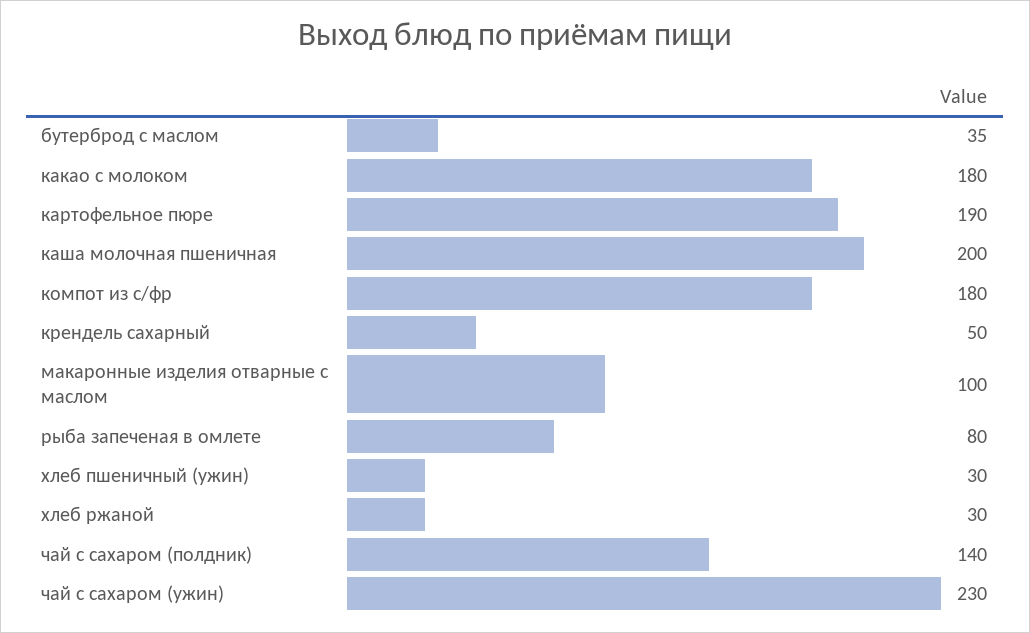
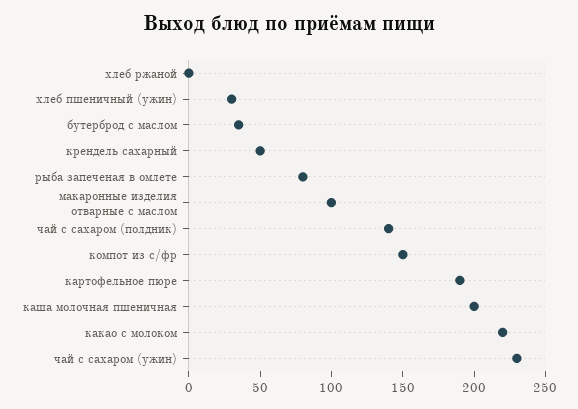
  {
    "бутерброд с маслом": 35,
-   "какао с молоком": 180,
+   "какао с молоком": 220,
    "картофельное пюре": 190,
    "каша молочная пшеничная": 200,
-   "компот из с/фр": 180,
+   "компот из с/фр": 150,
    "крендель сахарный": 50,
    "макаронные изделия отварные с маслом": 100,
    "рыба запеченая в омлете": 80,
    "хлеб пшеничный (ужин)": 30,
-   "хлеб ржаной": 30,
+   "хлеб ржаной": 0,
    "чай с сахаром (полдник)": 140,
    "чай с сахаром (ужин)": 230
  }

